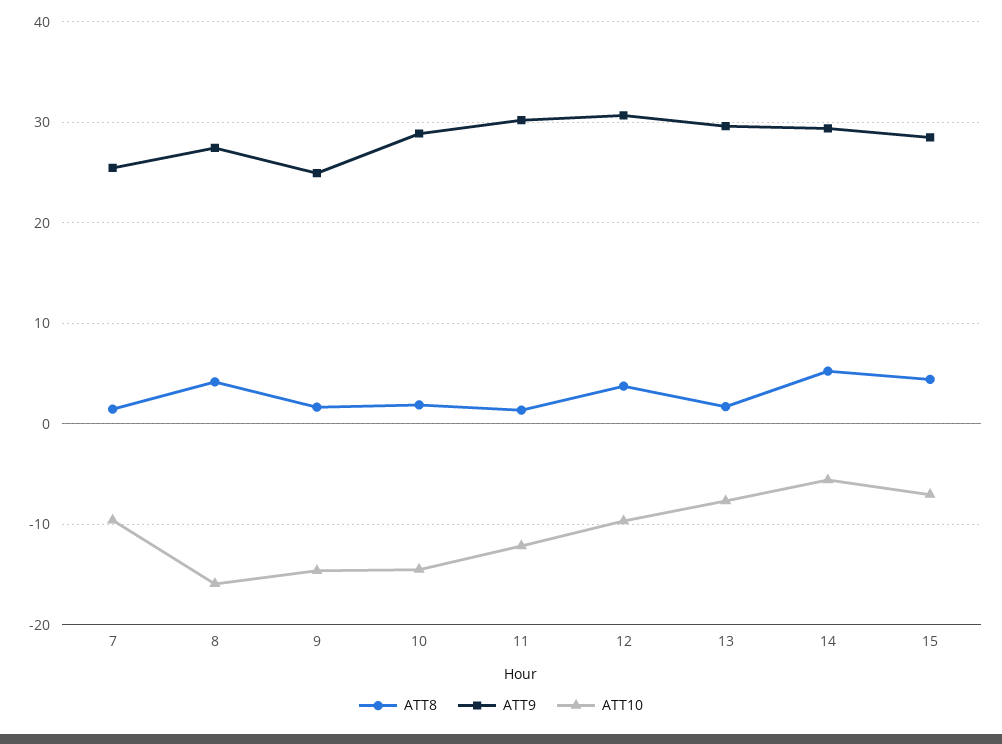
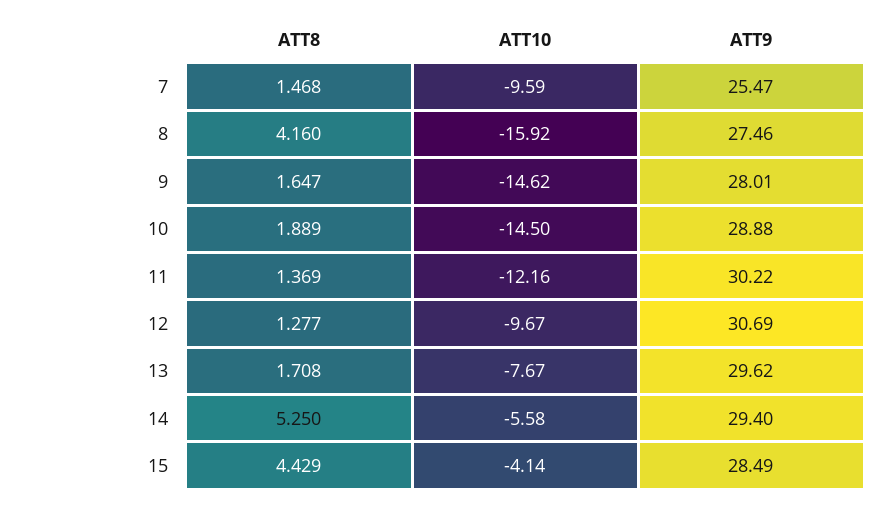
  {
    "ATT8": {
      "7": 1.468,
      "8": 4.16,
      "9": 1.647,
      "10": 1.889,
      "11": 1.369,
-     "12": 4,
+     "12": 1.277,
      "13": 1.708,
      "14": 5.25,
      "15": 4.429
    },
    "ATT9": {
      "7": 25.47,
      "8": 27.46,
-     "9": 25,
+     "9": 28.01,
      "10": 28.88,
      "11": 30.22,
      "12": 30.69,
      "13": 29.62,
      "14": 29.4,
      "15": 28.49
    },
    "ATT10": {
      "7": -9.59,
      "8": -15.92,
      "9": -14.62,
      "10": -14.5,
      "11": -12.16,
      "12": -9.67,
      "13": -7.67,
      "14": -5.58,
-     "15": -7
+     "15": -4.14
    }
  }

